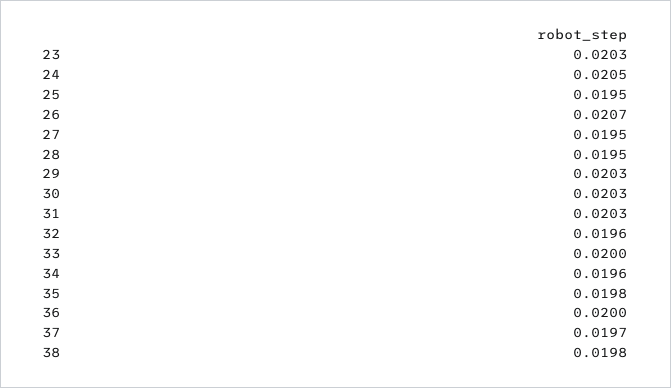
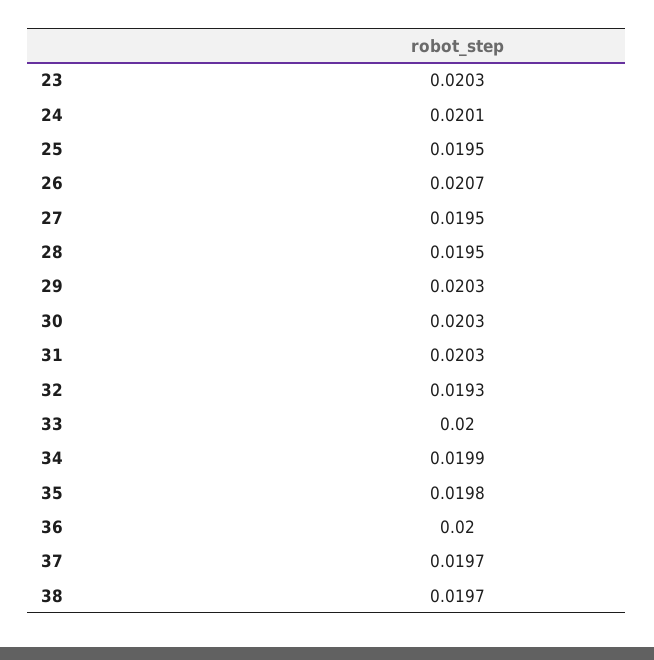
  {
    "23": 0.0203,
-   "24": 0.0205,
+   "24": 0.0201,
    "25": 0.0195,
    "26": 0.0207,
    "27": 0.0195,
    "28": 0.0195,
    "29": 0.0203,
    "30": 0.0203,
    "31": 0.0203,
-   "32": 0.0196,
+   "32": 0.0193,
    "33": 0.02,
-   "34": 0.0196,
+   "34": 0.0199,
    "35": 0.0198,
    "36": 0.02,
    "37": 0.0197,
-   "38": 0.0198
+   "38": 0.0197
  }

